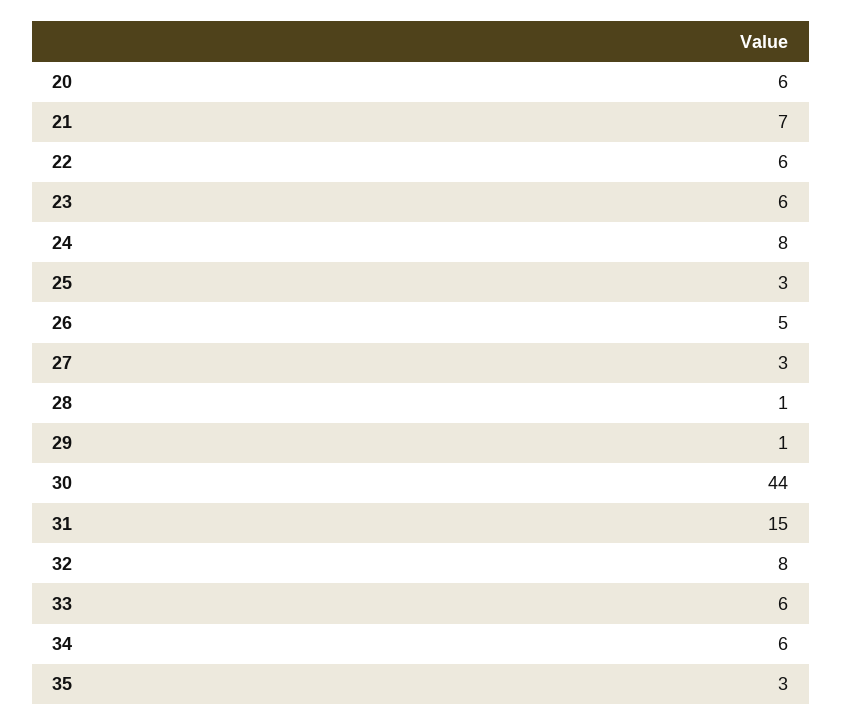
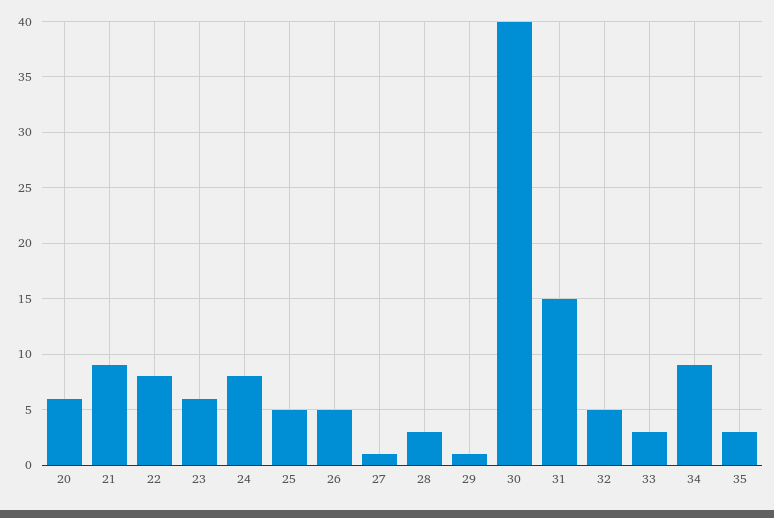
  {
    "20": 6,
-   "21": 7,
+   "21": 9,
-   "22": 6,
+   "22": 8,
    "23": 6,
    "24": 8,
-   "25": 3,
+   "25": 5,
    "26": 5,
-   "27": 3,
+   "27": 1,
-   "28": 1,
+   "28": 3,
    "29": 1,
-   "30": 44,
+   "30": 40,
    "31": 15,
-   "32": 8,
+   "32": 5,
-   "33": 6,
+   "33": 3,
-   "34": 6,
+   "34": 9,
    "35": 3
  }

